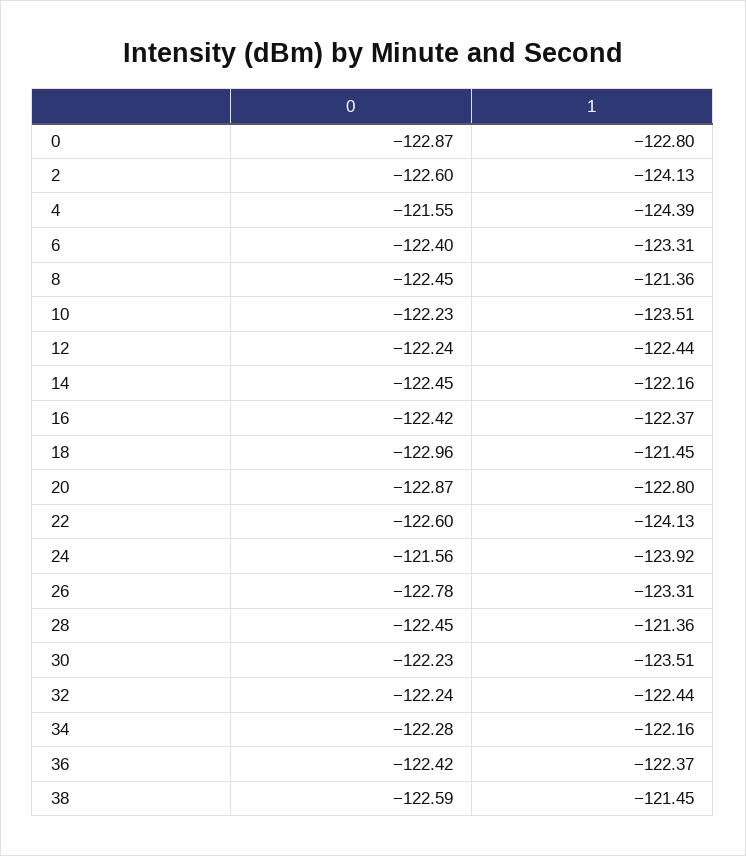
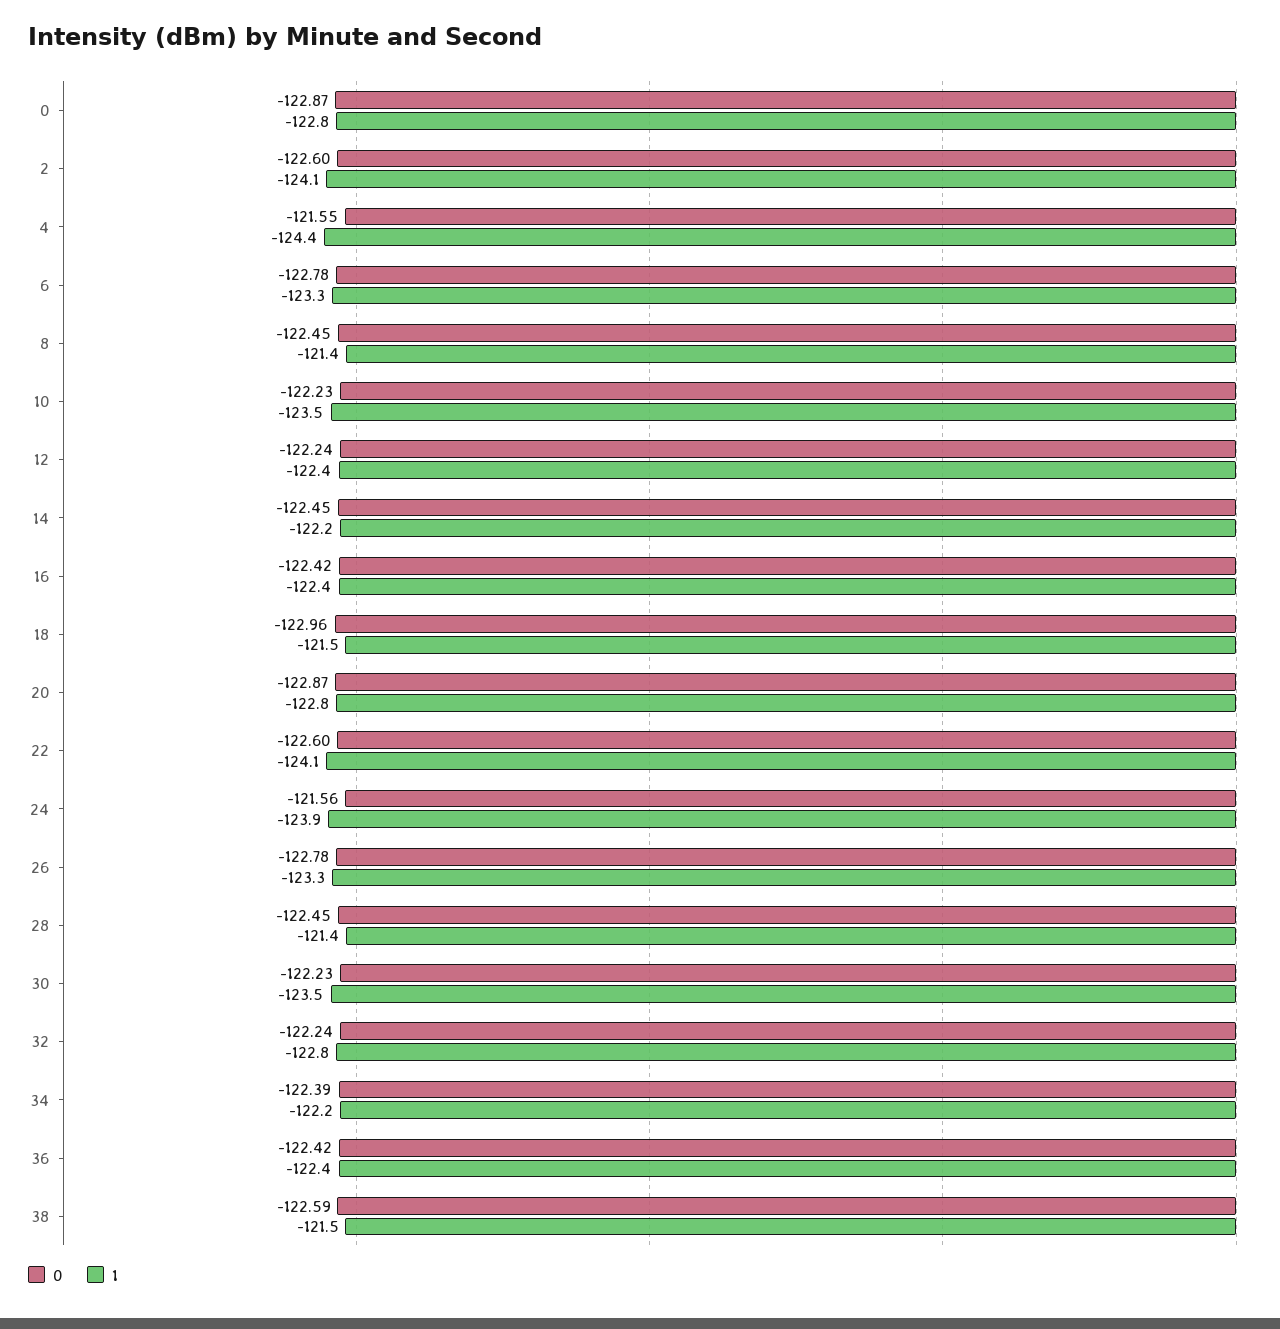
  {
    "0": {
      "0": -122.87,
      "2": -122.6,
      "4": -121.55,
-     "6": -122.4,
+     "6": -122.78,
      "8": -122.45,
      "10": -122.23,
      "12": -122.24,
      "14": -122.45,
      "16": -122.42,
      "18": -122.96,
      "20": -122.87,
      "22": -122.6,
      "24": -121.56,
      "26": -122.78,
      "28": -122.45,
      "30": -122.23,
      "32": -122.24,
-     "34": -122.28,
+     "34": -122.39,
      "36": -122.42,
      "38": -122.59
    },
    "1": {
      "0": -122.8,
      "2": -124.13,
      "4": -124.39,
      "6": -123.31,
      "8": -121.36,
      "10": -123.51,
      "12": -122.44,
      "14": -122.16,
      "16": -122.37,
      "18": -121.45,
      "20": -122.8,
      "22": -124.13,
      "24": -123.92,
      "26": -123.31,
      "28": -121.36,
      "30": -123.51,
-     "32": -122.44,
+     "32": -122.8,
      "34": -122.16,
      "36": -122.37,
      "38": -121.45
    }
  }

